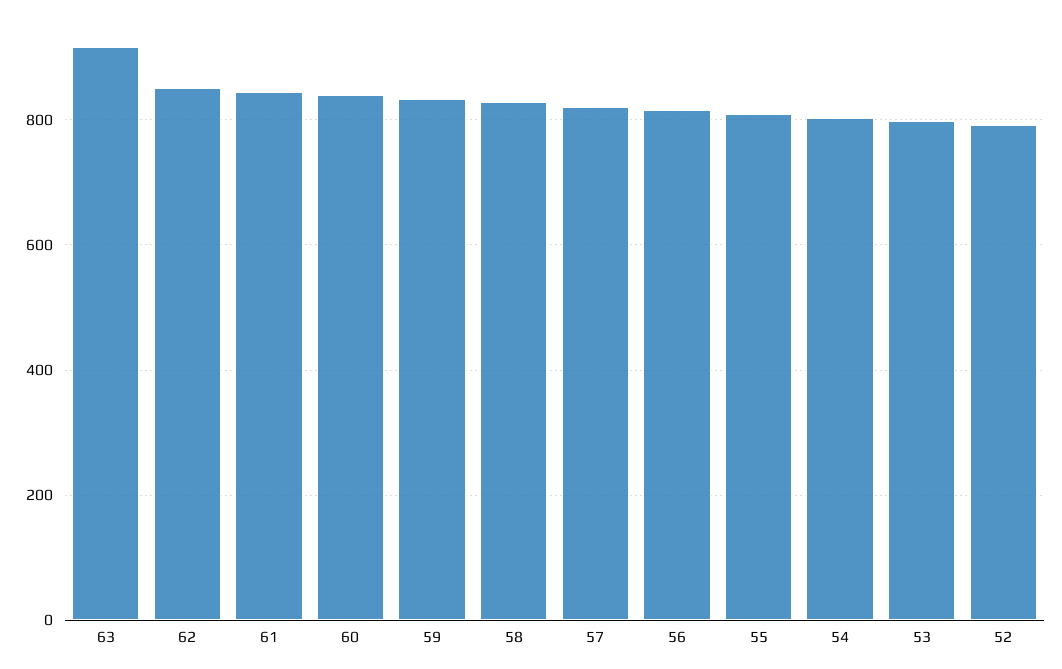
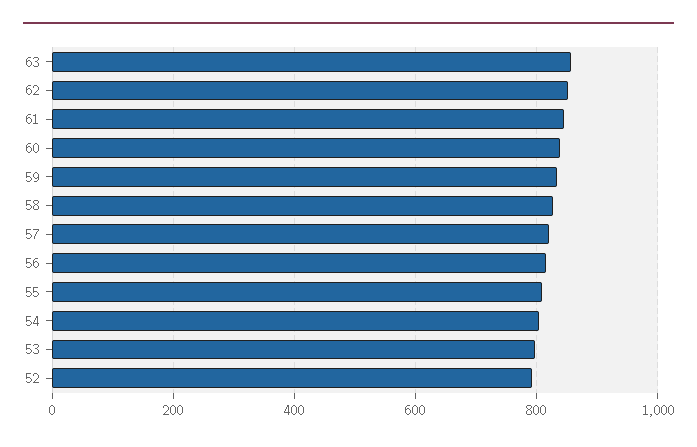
  {
-   "63": 920,
+   "63": 860,
    "62": 860,
    "61": 840,
    "60": 840,
    "59": 840,
    "58": 820,
    "57": 820,
    "56": 820,
    "55": 800,
    "54": 800,
    "53": 800,
    "52": 800
  }

